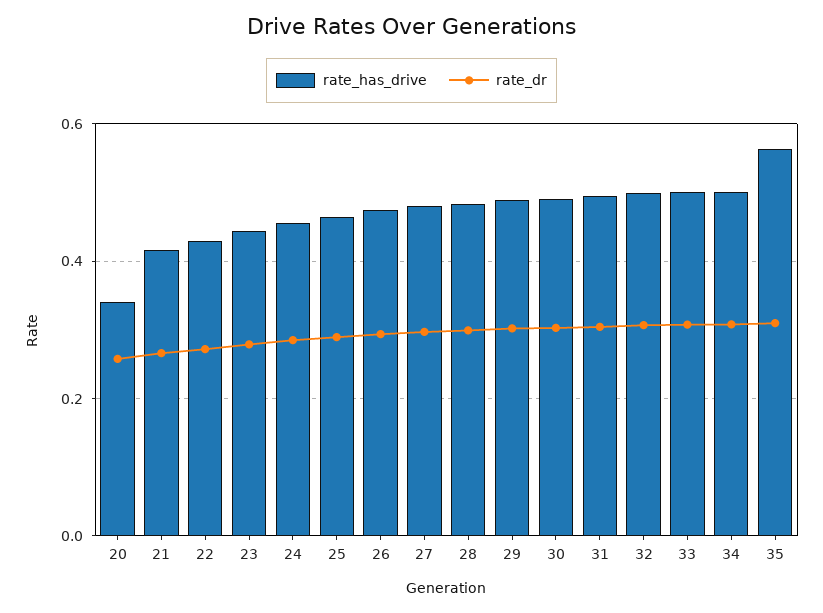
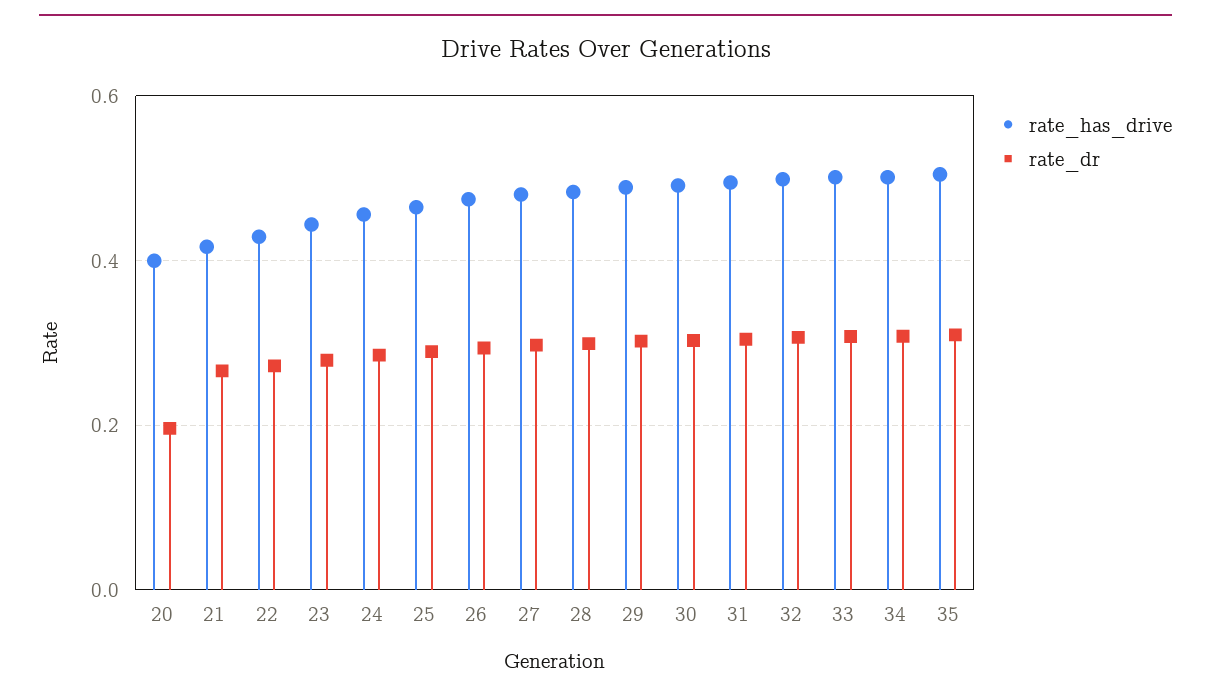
  {
    "rate_has_drive": {
-     "20": 0.34,
+     "20": 0.4,
      "21": 0.42,
      "22": 0.42,
      "23": 0.44,
      "24": 0.46,
      "25": 0.46,
      "26": 0.48,
      "27": 0.48,
      "28": 0.48,
      "29": 0.48,
      "30": 0.5,
      "31": 0.5,
      "32": 0.5,
      "33": 0.5,
      "34": 0.5,
-     "35": 0.56
+     "35": 0.5
    },
    "rate_dr": {
-     "20": 0.26,
+     "20": 0.2,
      "21": 0.26,
      "22": 0.28,
      "23": 0.28,
      "24": 0.28,
      "25": 0.28,
      "26": 0.3,
      "27": 0.3,
      "28": 0.3,
      "29": 0.3,
      "30": 0.3,
      "31": 0.3,
      "32": 0.3,
      "33": 0.3,
      "34": 0.3,
      "35": 0.3
    }
  }

